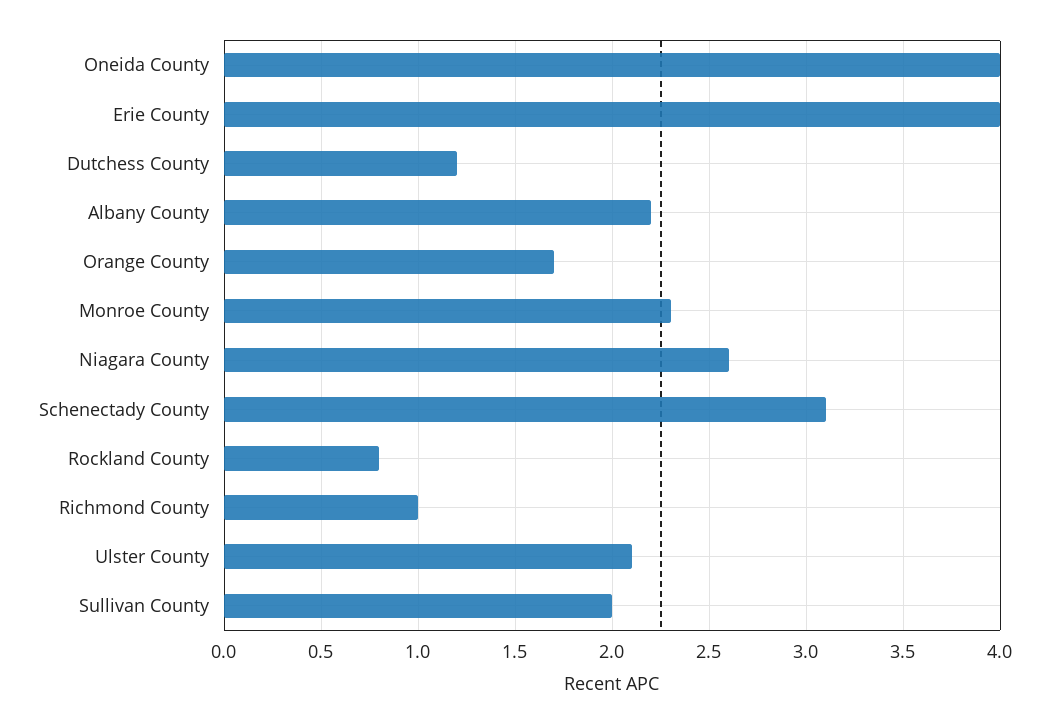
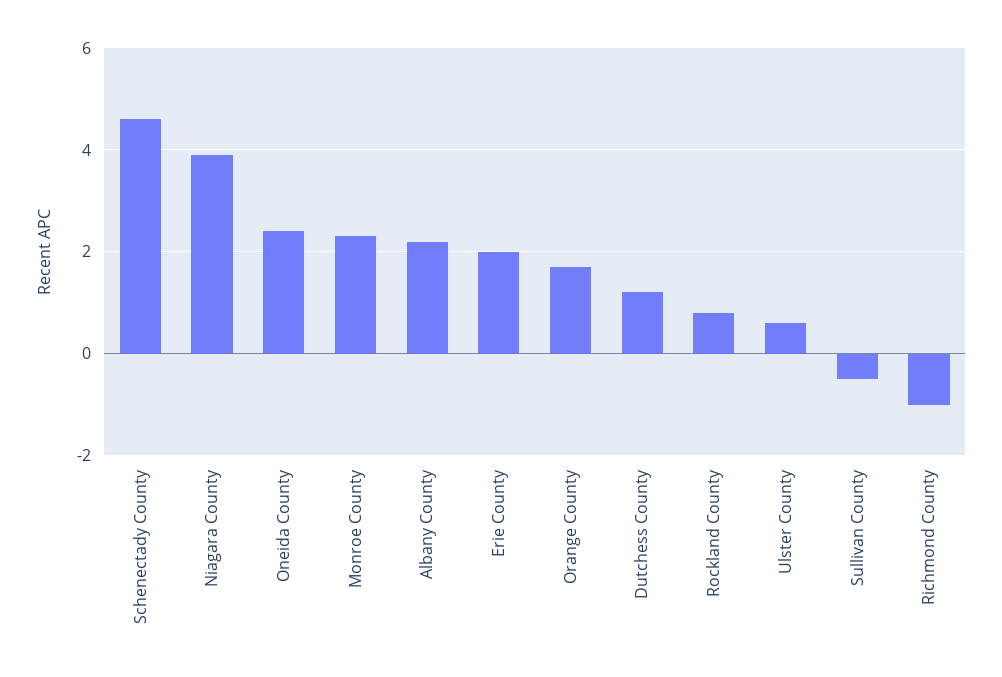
  {
-   "Oneida County": 4,
+   "Oneida County": 2.5,
-   "Erie County": 4,
+   "Erie County": 2,
    "Dutchess County": 1.2,
    "Albany County": 2.2,
    "Orange County": 1.7,
    "Monroe County": 2.3,
-   "Niagara County": 2.6,
+   "Niagara County": 4,
-   "Schenectady County": 3.1,
+   "Schenectady County": 4.5,
    "Rockland County": 0.8,
-   "Richmond County": 1,
+   "Richmond County": -1,
-   "Ulster County": 2.1,
+   "Ulster County": 0.5,
-   "Sullivan County": 2
+   "Sullivan County": -0.5
  }

